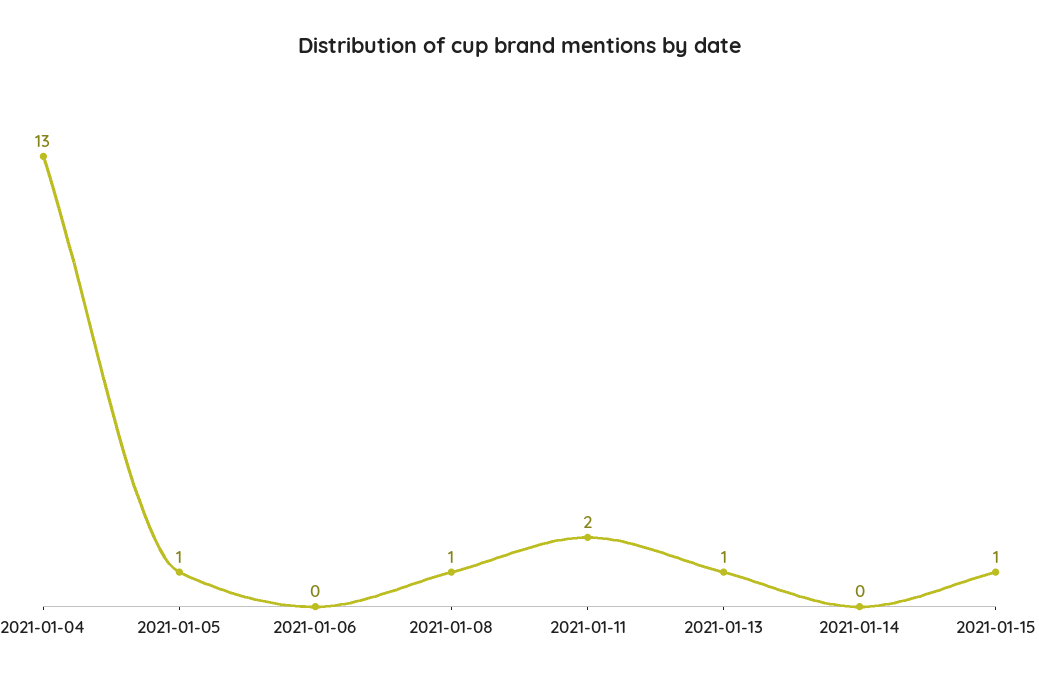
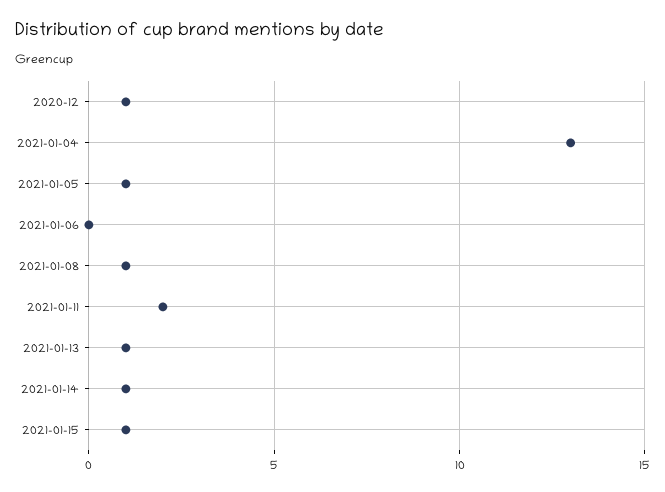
  {
    "2021-01-04": 13,
    "2021-01-05": 1,
    "2021-01-06": 0,
    "2021-01-08": 1,
    "2021-01-11": 2,
    "2021-01-13": 1,
-   "2021-01-14": 0,
+   "2021-01-14": 1,
-   "2021-01-15": 1
+   "2021-01-15": 1,
+   "2020-12": 1
  }

